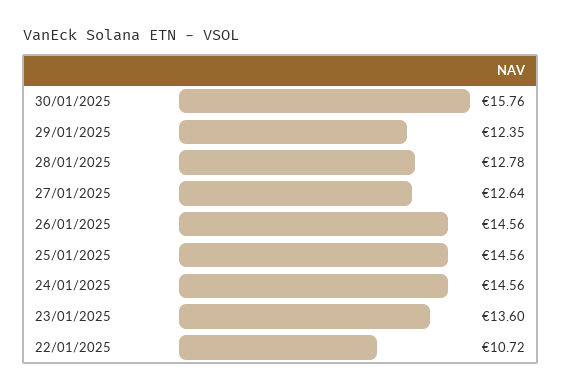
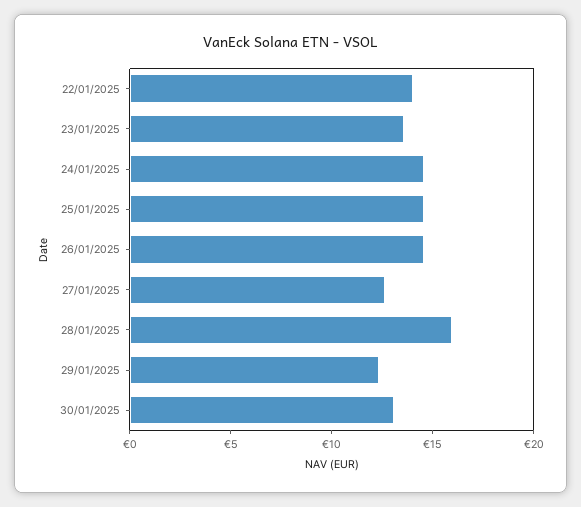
  {
-   "30/01/2025": 15.76,
+   "30/01/2025": 13,
    "29/01/2025": 12.35,
-   "28/01/2025": 12.78,
+   "28/01/2025": 16,
    "27/01/2025": 12.64,
    "26/01/2025": 14.56,
    "25/01/2025": 14.56,
    "24/01/2025": 14.56,
    "23/01/2025": 13.6,
-   "22/01/2025": 10.72
+   "22/01/2025": 14
  }

